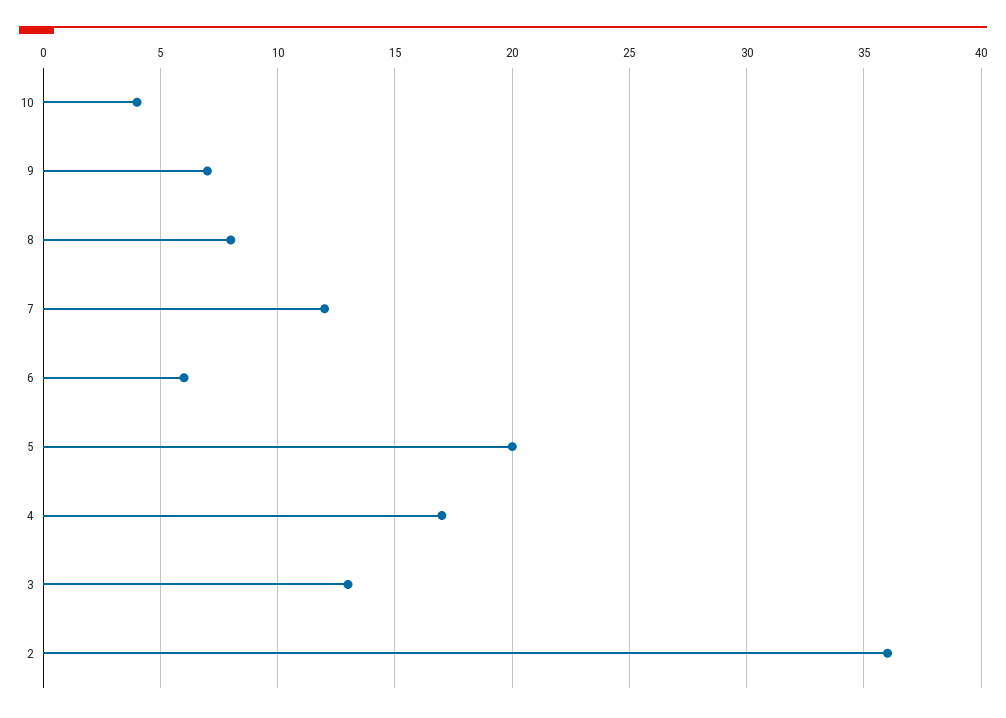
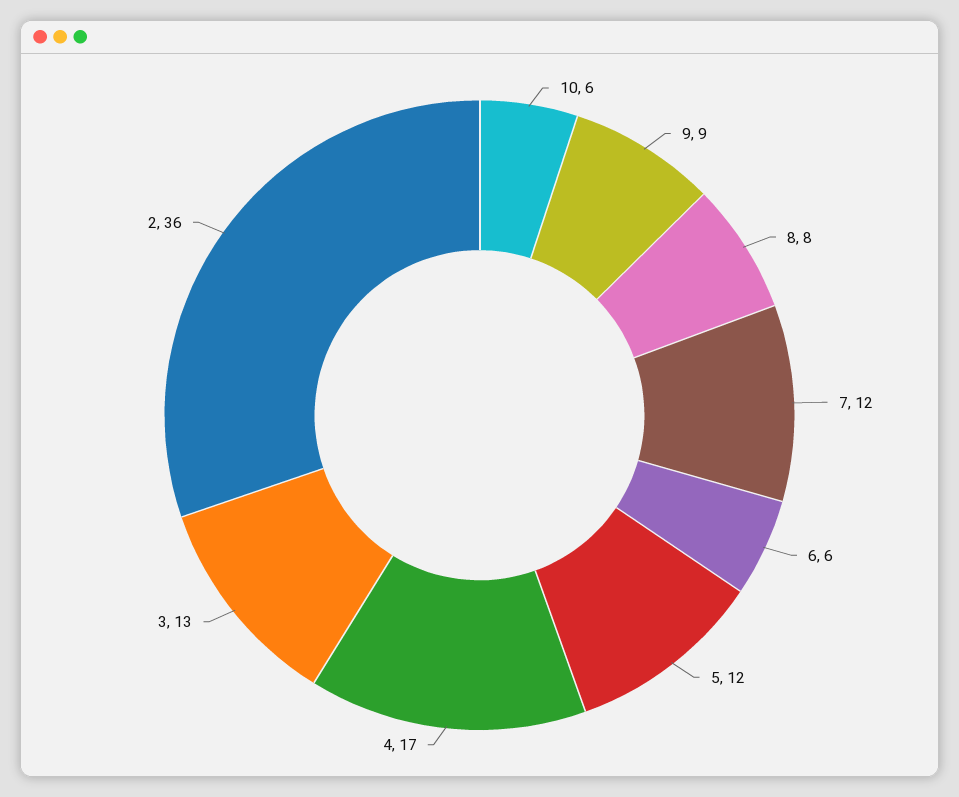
  {
-   "10": 4,
+   "10": 6,
-   "9": 7,
+   "9": 9,
    "8": 8,
    "7": 12,
    "6": 6,
-   "5": 20,
+   "5": 12,
    "4": 17,
    "3": 13,
    "2": 36
  }

